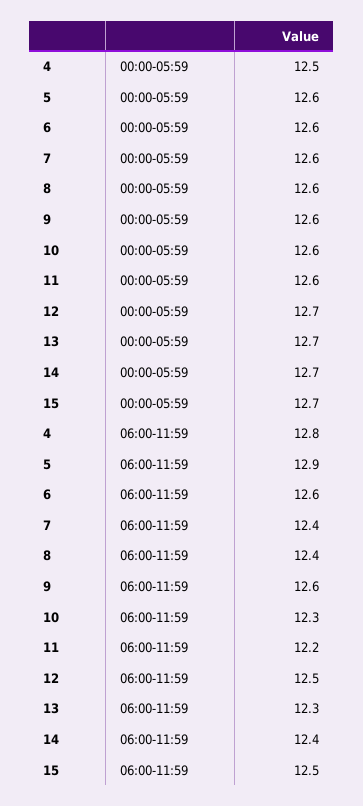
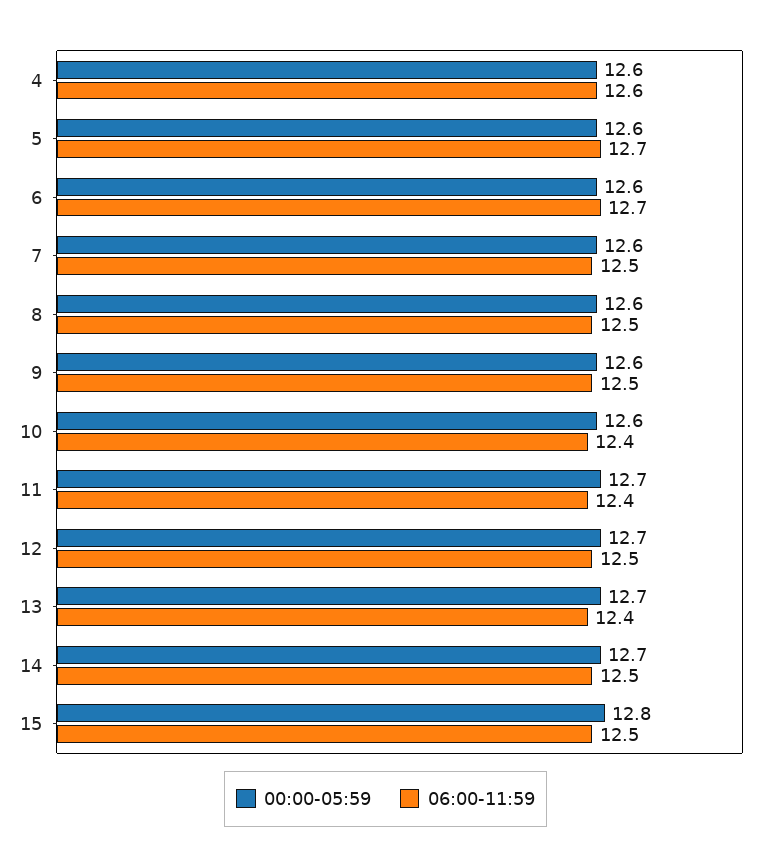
  {
    "00:00-05:59": {
-     "4": 12.5,
+     "4": 12.6,
      "5": 12.6,
      "6": 12.6,
      "7": 12.6,
      "8": 12.6,
      "9": 12.6,
      "10": 12.6,
-     "11": 12.6,
+     "11": 12.7,
      "12": 12.7,
      "13": 12.7,
      "14": 12.7,
-     "15": 12.7
+     "15": 12.8
    },
    "06:00-11:59": {
-     "4": 12.8,
+     "4": 12.6,
-     "5": 12.9,
+     "5": 12.7,
-     "6": 12.6,
+     "6": 12.7,
-     "7": 12.4,
+     "7": 12.5,
-     "8": 12.4,
+     "8": 12.5,
-     "9": 12.6,
+     "9": 12.5,
-     "10": 12.3,
+     "10": 12.4,
-     "11": 12.2,
+     "11": 12.4,
      "12": 12.5,
-     "13": 12.3,
+     "13": 12.4,
-     "14": 12.4,
+     "14": 12.5,
      "15": 12.5
    }
  }

